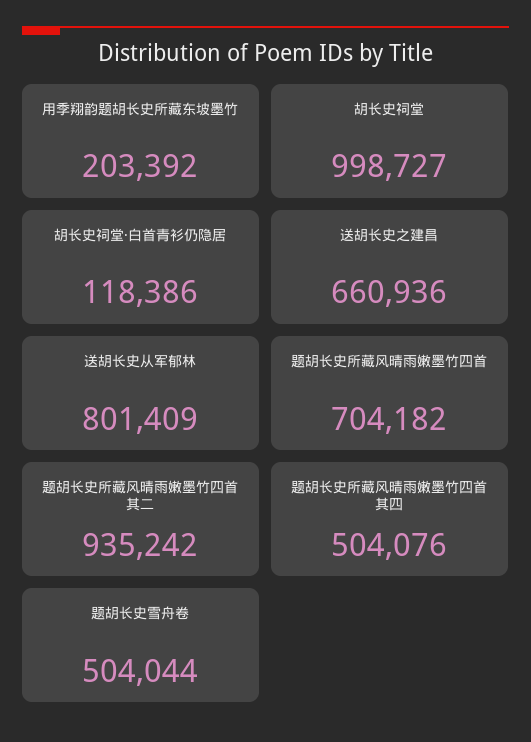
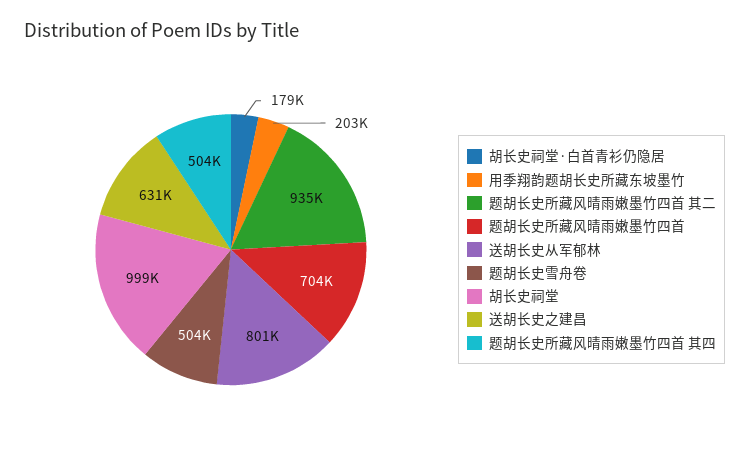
  {
    "用季翔韵题胡长史所藏东坡墨竹": 203392,
    "胡长史祠堂": 998727,
-   "胡长史祠堂·白首青衫仍隐居": 118386,
+   "胡长史祠堂·白首青衫仍隐居": 179000,
-   "送胡长史之建昌": 660936,
+   "送胡长史之建昌": 631000,
    "送胡长史从军郁林": 801409,
    "题胡长史所藏风晴雨嫩墨竹四首": 704182,
    "题胡长史所藏风晴雨嫩墨竹四首 其二": 935242,
    "题胡长史所藏风晴雨嫩墨竹四首 其四": 504076,
    "题胡长史雪舟卷": 504044
  }

